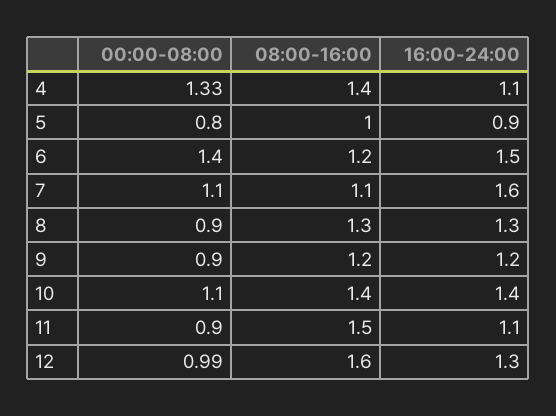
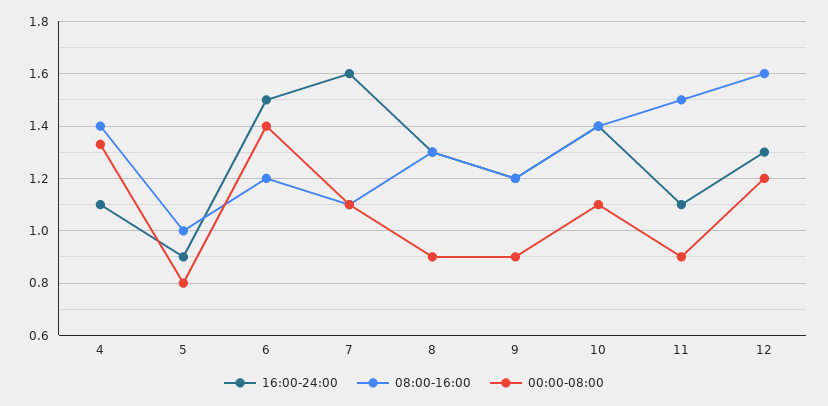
  {
    "00:00-08:00": {
      "4": 1.33,
      "5": 0.8,
      "6": 1.4,
      "7": 1.1,
      "8": 0.9,
      "9": 0.9,
      "10": 1.1,
      "11": 0.9,
-     "12": 0.99
+     "12": 1.2
    },
    "08:00-16:00": {
      "4": 1.4,
      "5": 1,
      "6": 1.2,
      "7": 1.1,
      "8": 1.3,
      "9": 1.2,
      "10": 1.4,
      "11": 1.5,
      "12": 1.6
    },
    "16:00-24:00": {
      "4": 1.1,
      "5": 0.9,
      "6": 1.5,
      "7": 1.6,
      "8": 1.3,
      "9": 1.2,
      "10": 1.4,
      "11": 1.1,
      "12": 1.3
    }
  }

